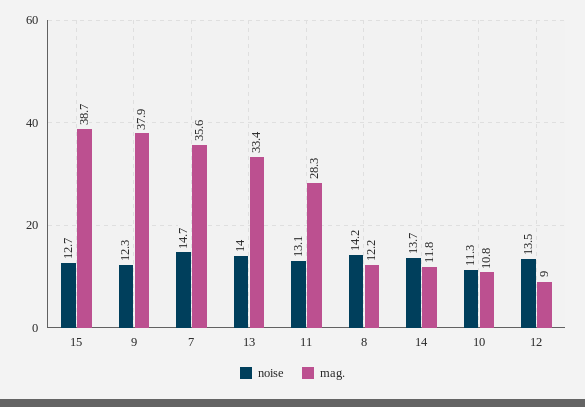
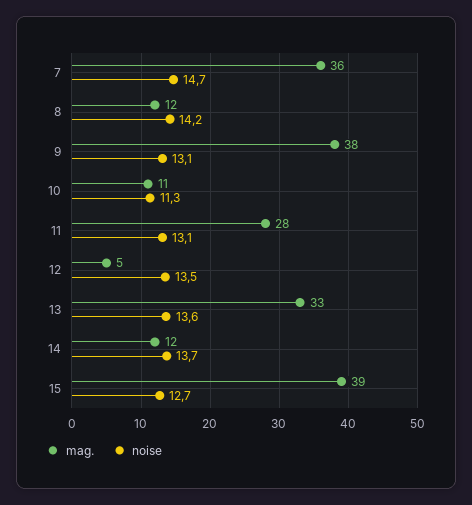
  {
    "noise": {
      "15": 12.7,
-     "9": 12.3,
+     "9": 13.1,
      "7": 14.7,
-     "13": 14,
+     "13": 13.6,
      "11": 13.1,
      "8": 14.2,
      "14": 13.7,
      "10": 11.3,
      "12": 13.5
    },
    "mag.": {
      "15": 38.7,
      "9": 37.9,
      "7": 35.6,
      "13": 33.4,
      "11": 28.3,
      "8": 12.2,
      "14": 11.8,
      "10": 10.8,
-     "12": 9
+     "12": 5
    }
  }

